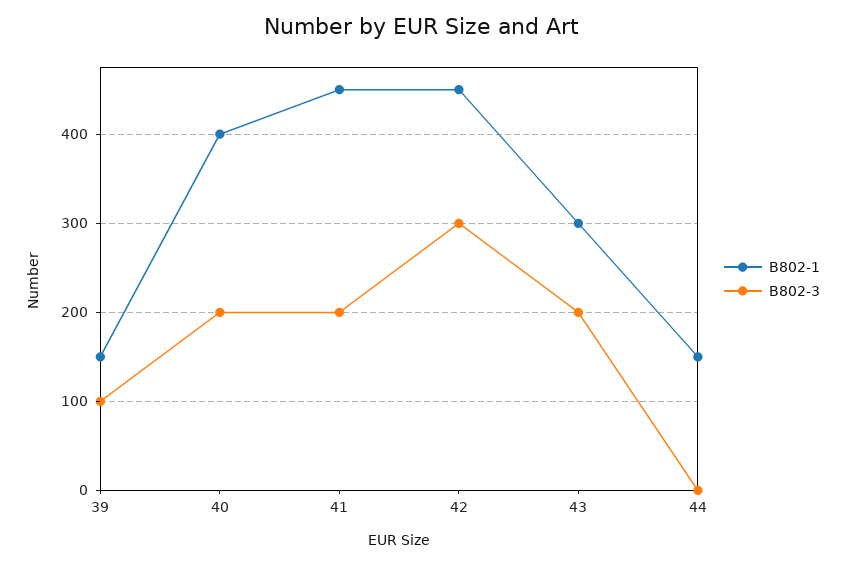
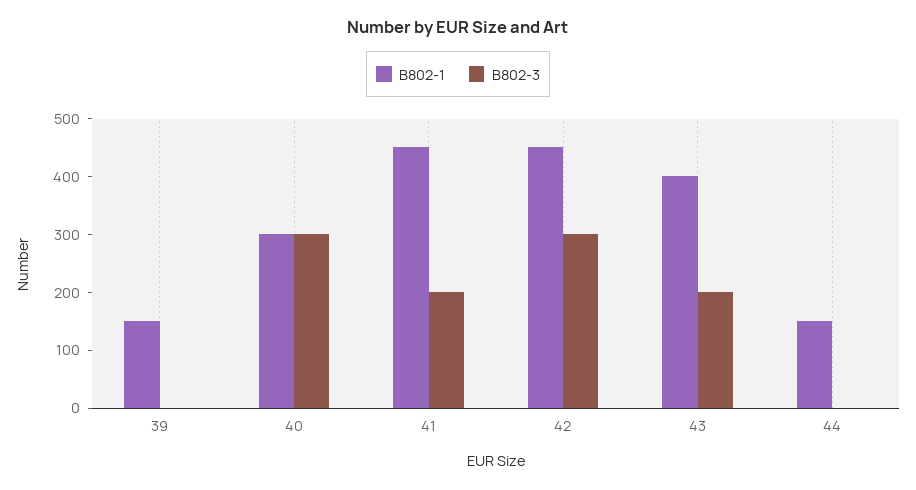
  {
    "B802-1": {
      "39": 150,
-     "40": 400,
+     "40": 300,
      "41": 450,
      "42": 450,
-     "43": 300,
+     "43": 400,
      "44": 150
    },
    "B802-3": {
-     "39": 100,
+     "39": 0,
-     "40": 200,
+     "40": 300,
      "41": 200,
      "42": 300,
      "43": 200,
      "44": 0
    }
  }

